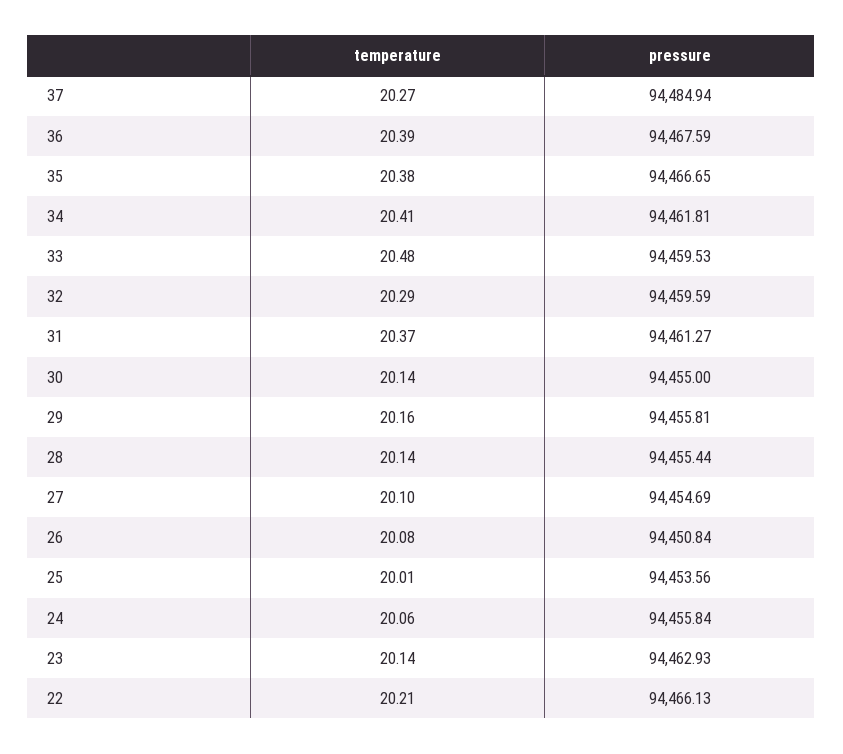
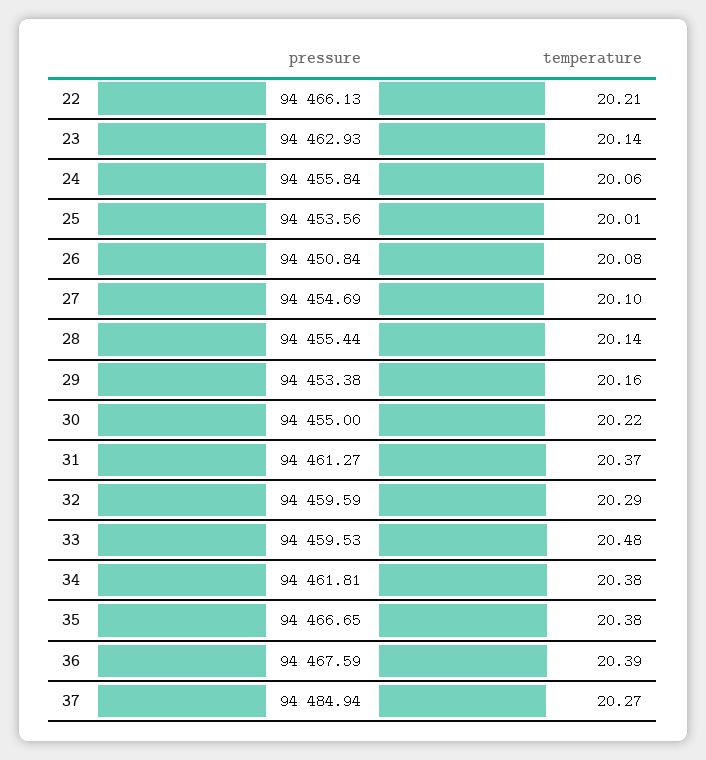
  {
    "temperature": {
      "37": 20.27,
      "36": 20.39,
      "35": 20.38,
-     "34": 20.41,
+     "34": 20.38,
      "33": 20.48,
      "32": 20.29,
      "31": 20.37,
-     "30": 20.14,
+     "30": 20.22,
      "29": 20.16,
      "28": 20.14,
      "27": 20.1,
      "26": 20.08,
      "25": 20.01,
      "24": 20.06,
      "23": 20.14,
      "22": 20.21
    },
    "pressure": {
      "37": 94484.94,
      "36": 94467.59,
      "35": 94466.65,
      "34": 94461.81,
      "33": 94459.53,
      "32": 94459.59,
      "31": 94461.27,
      "30": 94455,
-     "29": 94455.81,
+     "29": 94453.38,
      "28": 94455.44,
      "27": 94454.69,
      "26": 94450.84,
      "25": 94453.56,
      "24": 94455.84,
      "23": 94462.93,
      "22": 94466.13
    }
  }

